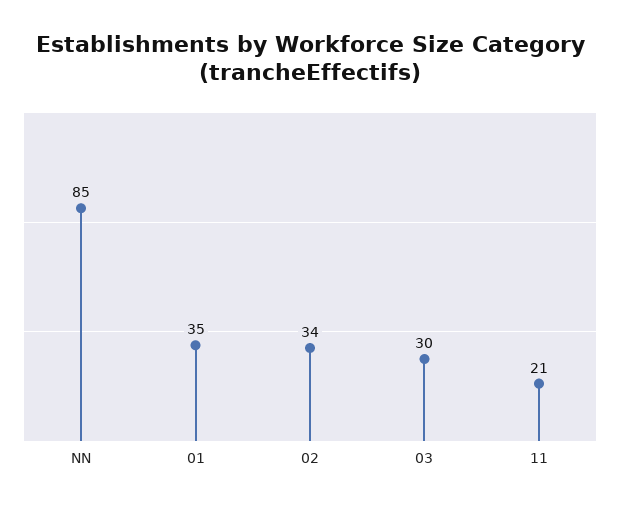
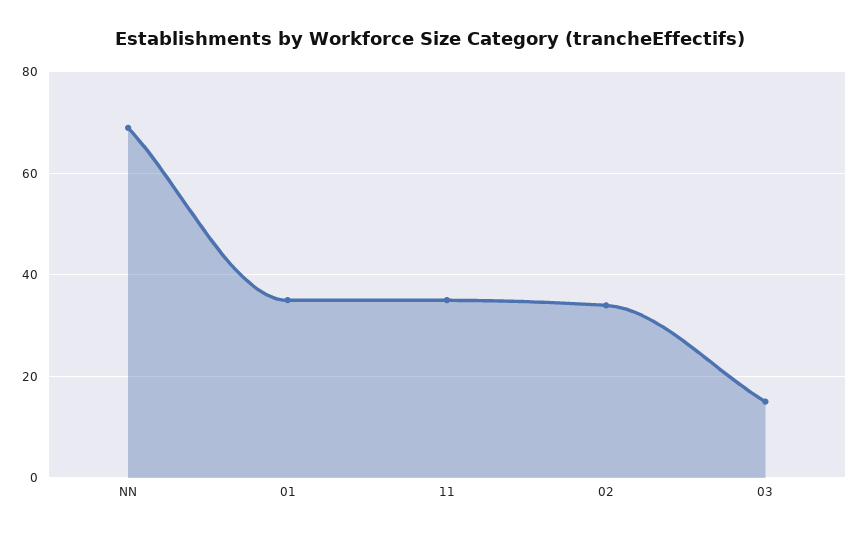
  {
-   "NN": 85,
+   "NN": 70,
    "01": 35,
    "02": 34,
-   "03": 30,
+   "03": 15,
-   "11": 21
+   "11": 35
  }

